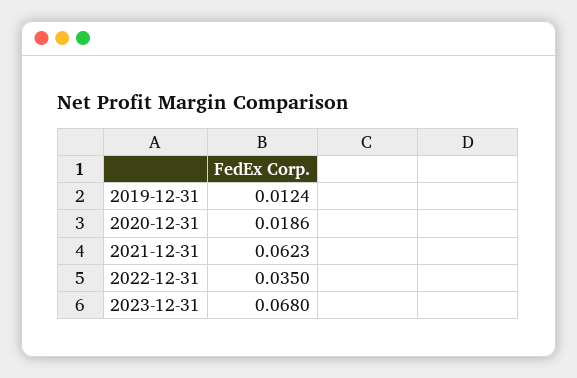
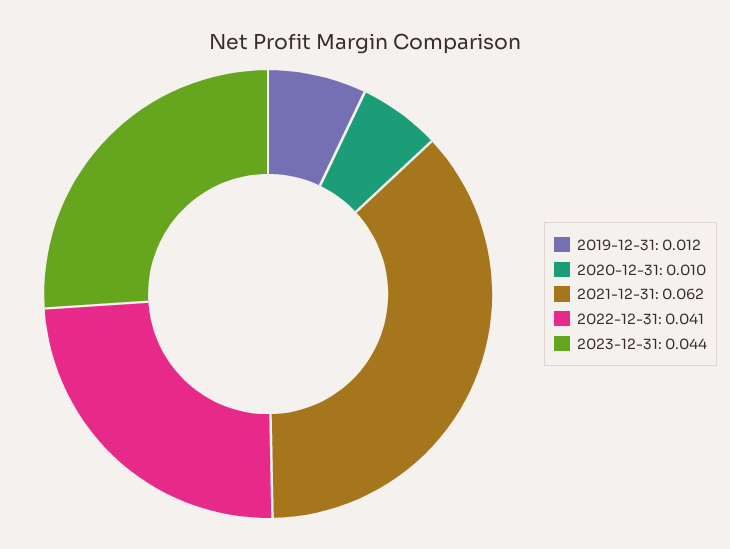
  {
    "2019-12-31": 0.0124,
-   "2020-12-31": 0.0186,
+   "2020-12-31": 0.01,
    "2021-12-31": 0.0623,
-   "2022-12-31": 0.035,
+   "2022-12-31": 0.041,
-   "2023-12-31": 0.068
+   "2023-12-31": 0.044
  }

